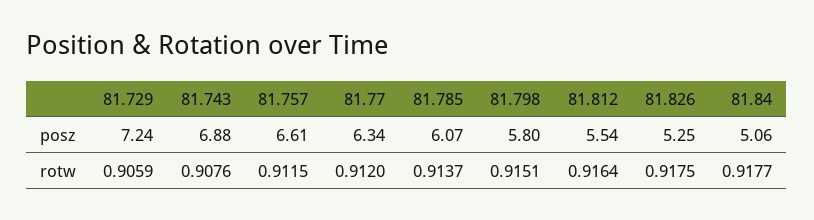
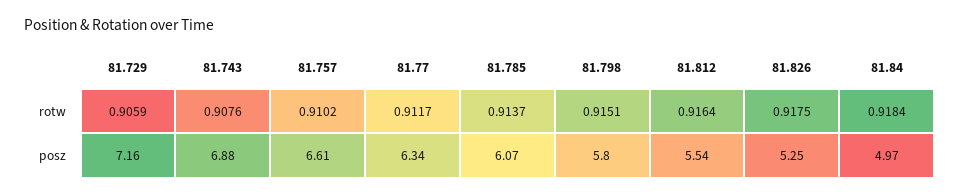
  {
    "81.729": {
-     "posz": 7.24,
+     "posz": 7.16,
      "rotw": 0.9059
    },
    "81.743": {
      "posz": 6.88,
      "rotw": 0.9076
    },
    "81.757": {
      "posz": 6.61,
-     "rotw": 0.9115
+     "rotw": 0.9102
    },
    "81.77": {
      "posz": 6.34,
-     "rotw": 0.912
+     "rotw": 0.9117
    },
    "81.785": {
      "posz": 6.07,
      "rotw": 0.9137
    },
    "81.798": {
      "posz": 5.8,
      "rotw": 0.9151
    },
    "81.812": {
      "posz": 5.54,
      "rotw": 0.9164
    },
    "81.826": {
      "posz": 5.25,
      "rotw": 0.9175
    },
    "81.84": {
-     "posz": 5.06,
+     "posz": 4.97,
-     "rotw": 0.9177
+     "rotw": 0.9184
    }
  }

